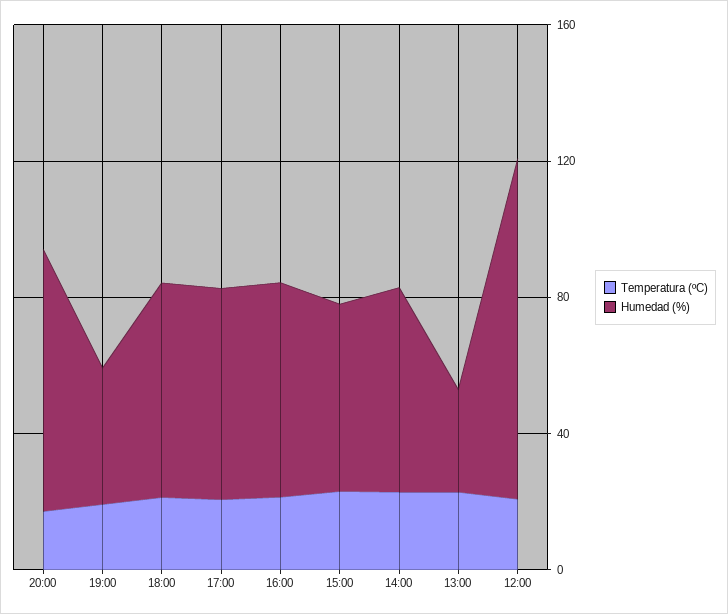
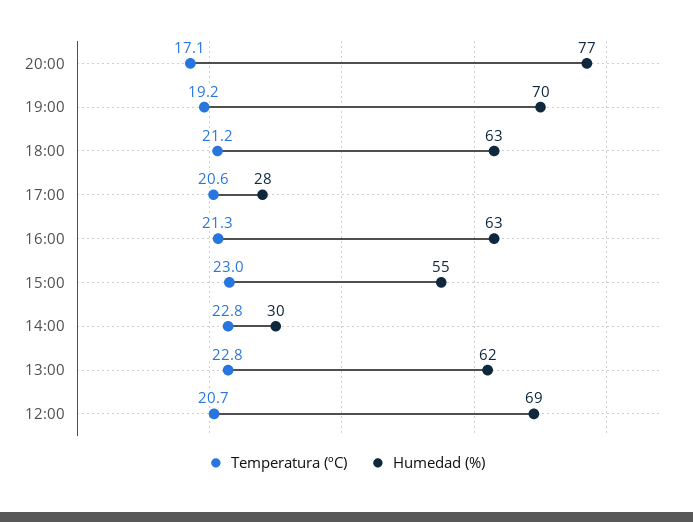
  {
    "Temperatura (ºC)": {
      "20:00": 17.1,
      "19:00": 19.2,
      "18:00": 21.2,
      "17:00": 20.6,
      "16:00": 21.3,
      "15:00": 23,
      "14:00": 22.8,
      "13:00": 22.8,
      "12:00": 20.7
    },
    "Humedad (%)": {
      "20:00": 77,
-     "19:00": 40,
+     "19:00": 70,
      "18:00": 63,
-     "17:00": 60,
+     "17:00": 28,
      "16:00": 63,
      "15:00": 55,
-     "14:00": 60,
+     "14:00": 30,
-     "13:00": 30,
+     "13:00": 62,
-     "12:00": 100
+     "12:00": 69
    }
  }

